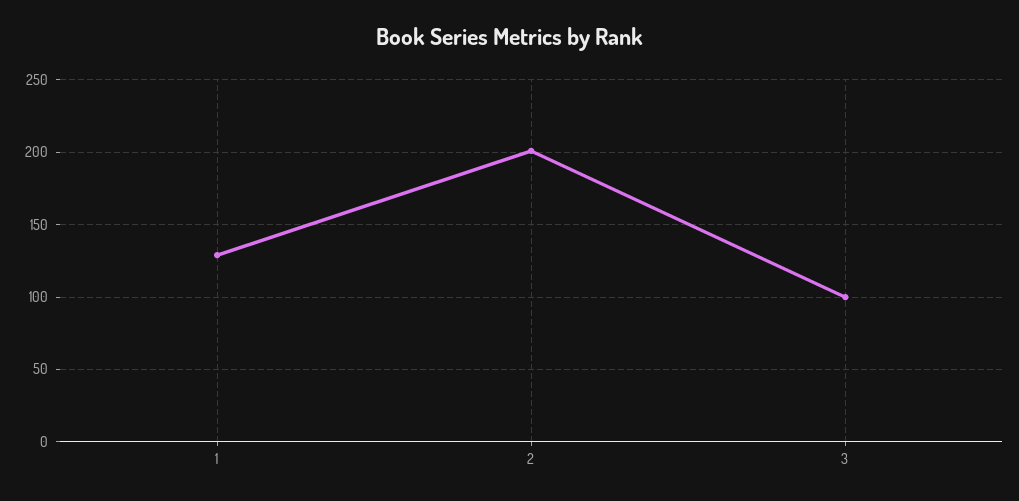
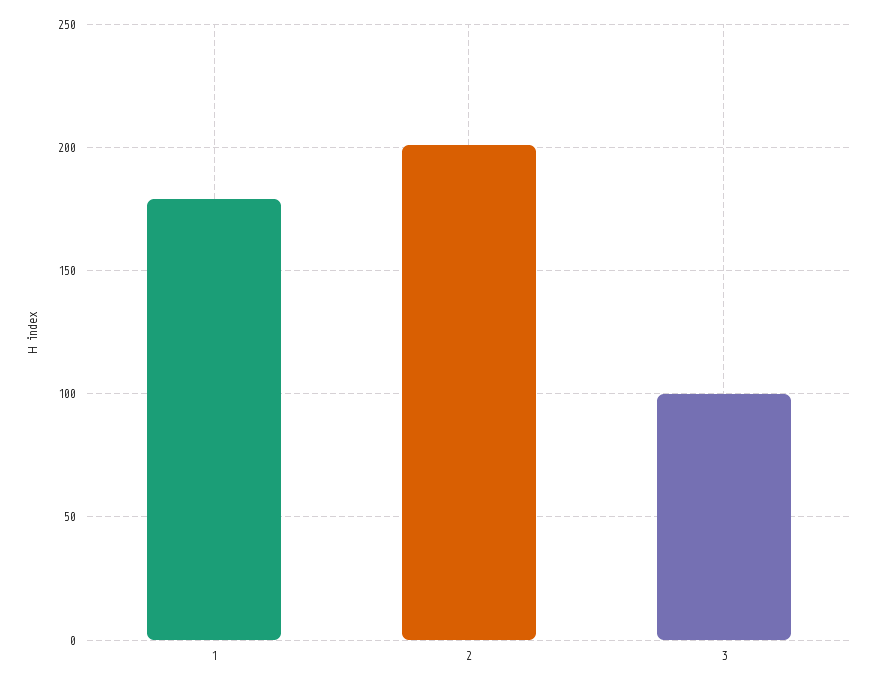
  {
-   "1": 130,
+   "1": 180,
    "2": 200,
    "3": 100
  }

